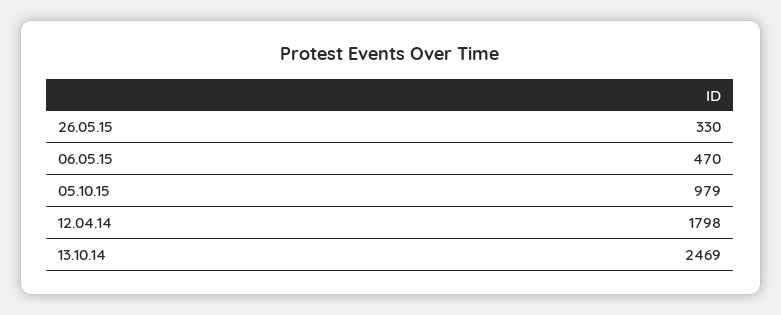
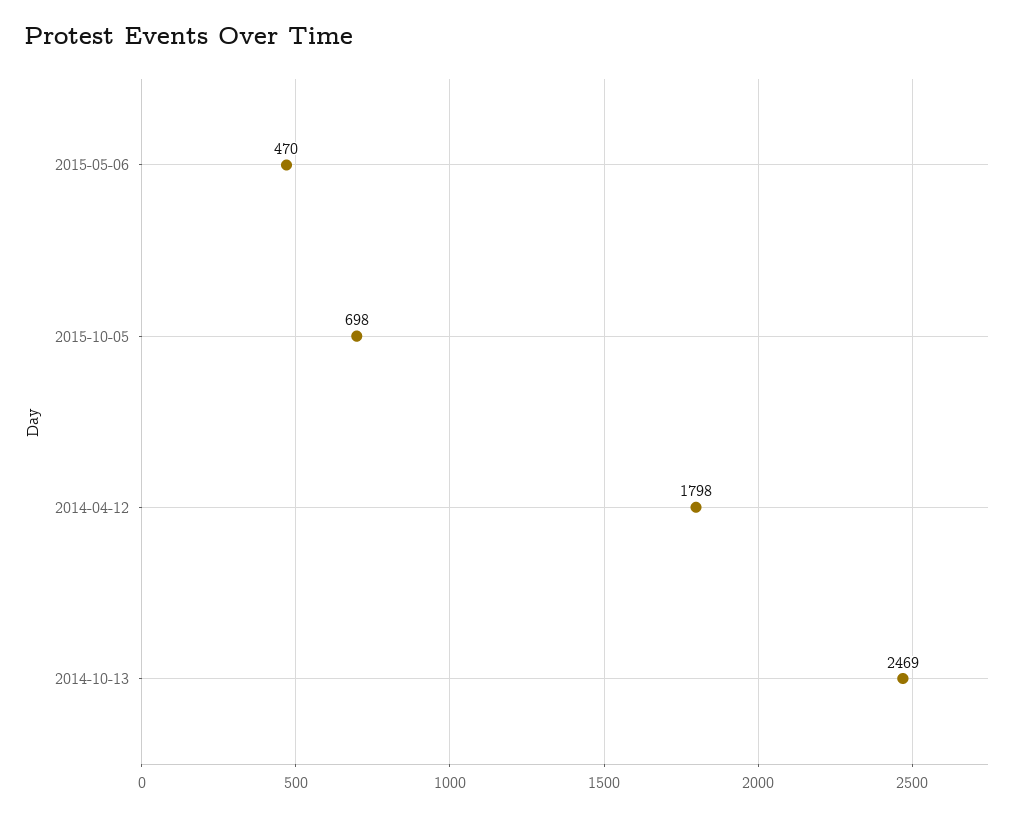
  {
-   "26.05.15": 330,
    "06.05.15": 470,
-   "05.10.15": 979,
+   "05.10.15": 698,
    "12.04.14": 1798,
    "13.10.14": 2469
  }

